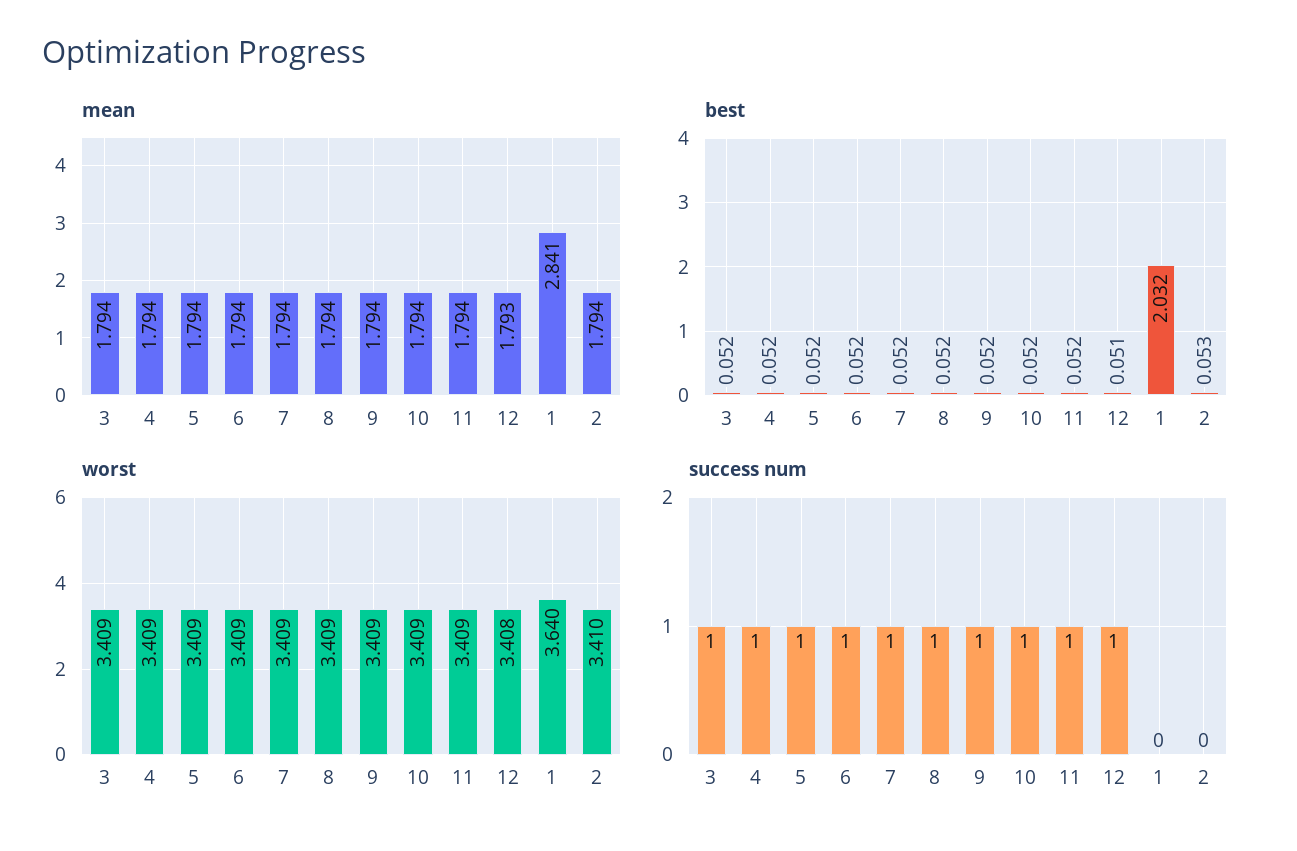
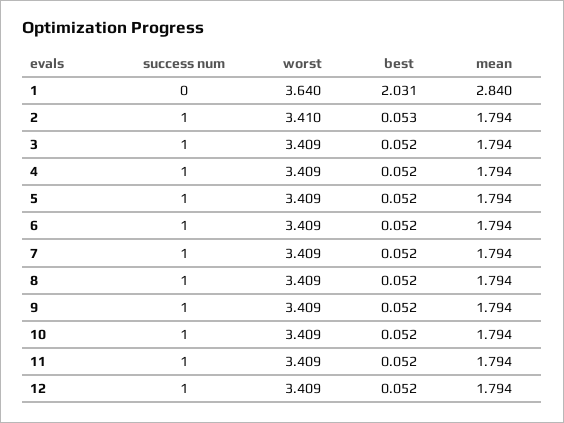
  {
    "mean": {
      "3": 1.794,
      "4": 1.794,
      "5": 1.794,
      "6": 1.794,
      "7": 1.794,
      "8": 1.794,
      "9": 1.794,
      "10": 1.794,
      "11": 1.794,
-     "12": 1.793,
+     "12": 1.794,
-     "1": 2.841,
+     "1": 2.84,
      "2": 1.794
    },
    "best": {
      "3": 0.052,
      "4": 0.052,
      "5": 0.052,
      "6": 0.052,
      "7": 0.052,
      "8": 0.052,
      "9": 0.052,
      "10": 0.052,
      "11": 0.052,
-     "12": 0.051,
+     "12": 0.052,
-     "1": 2.032,
+     "1": 2.031,
      "2": 0.053
    },
    "worst": {
      "3": 3.409,
      "4": 3.409,
      "5": 3.409,
      "6": 3.409,
      "7": 3.409,
      "8": 3.409,
      "9": 3.409,
      "10": 3.409,
      "11": 3.409,
-     "12": 3.408,
+     "12": 3.409,
      "1": 3.64,
      "2": 3.41
    },
    "success num": {
      "3": 1,
      "4": 1,
      "5": 1,
      "6": 1,
      "7": 1,
      "8": 1,
      "9": 1,
      "10": 1,
      "11": 1,
      "12": 1,
      "1": 0,
-     "2": 0
+     "2": 1
    }
  }

